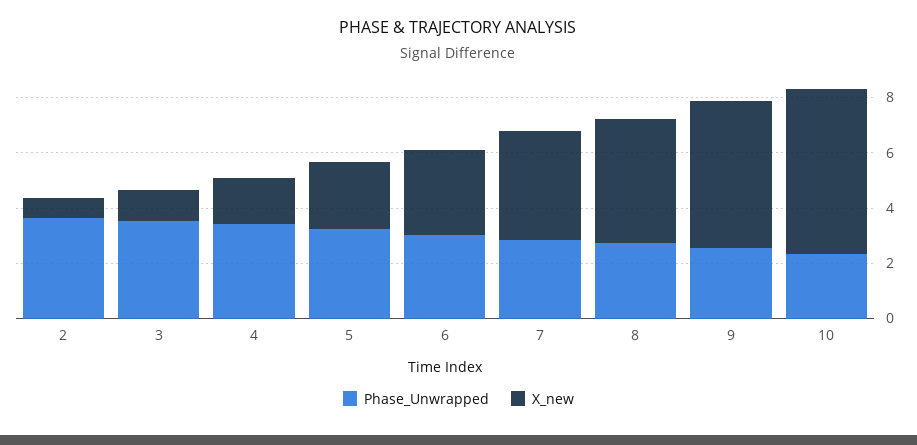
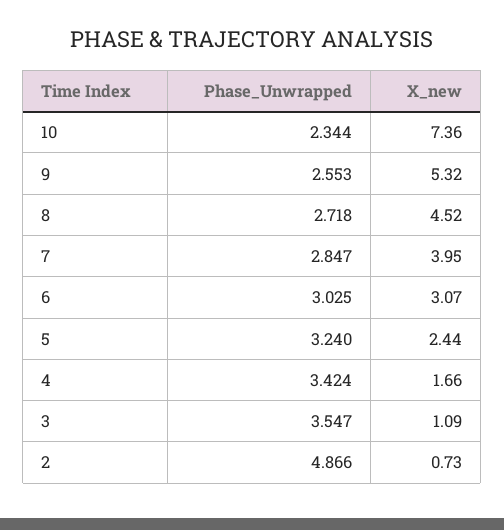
  {
    "Phase_Unwrapped": {
-     "2": 3.5,
+     "2": 4.866,
      "3": 3.547,
      "4": 3.424,
      "5": 3.24,
      "6": 3.025,
      "7": 2.847,
      "8": 2.718,
      "9": 2.553,
      "10": 2.344
    },
    "X_new": {
      "2": 0.73,
      "3": 1.09,
      "4": 1.66,
      "5": 2.44,
      "6": 3.07,
      "7": 3.95,
      "8": 4.52,
      "9": 5.32,
-     "10": 6
+     "10": 7.36
    }
  }

